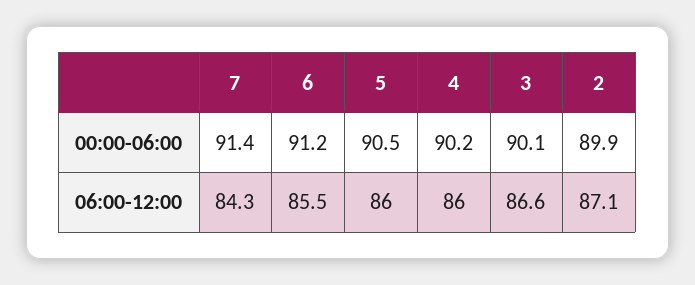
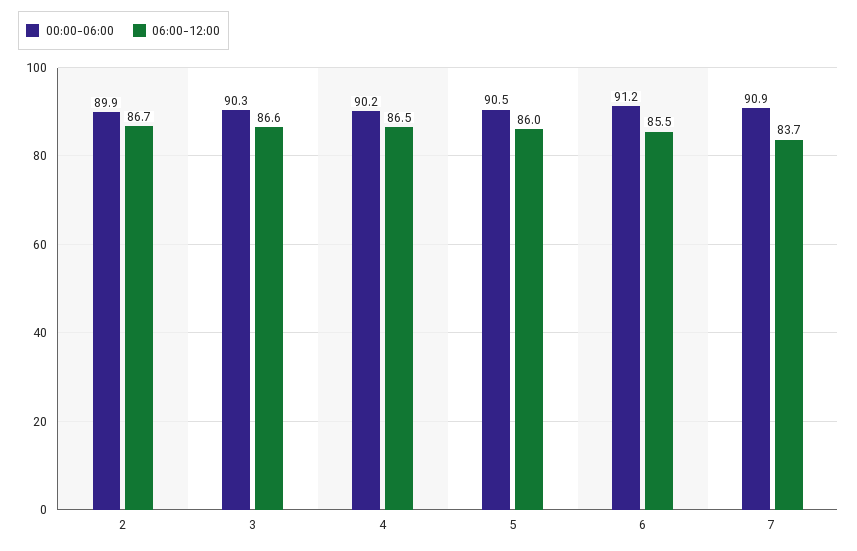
  {
    "00:00-06:00": {
-     "7": 91.4,
+     "7": 90.9,
      "6": 91.2,
      "5": 90.5,
      "4": 90.2,
-     "3": 90.1,
+     "3": 90.3,
      "2": 89.9
    },
    "06:00-12:00": {
-     "7": 84.3,
+     "7": 83.7,
      "6": 85.5,
      "5": 86,
-     "4": 86,
+     "4": 86.5,
      "3": 86.6,
-     "2": 87.1
+     "2": 86.7
    }
  }

